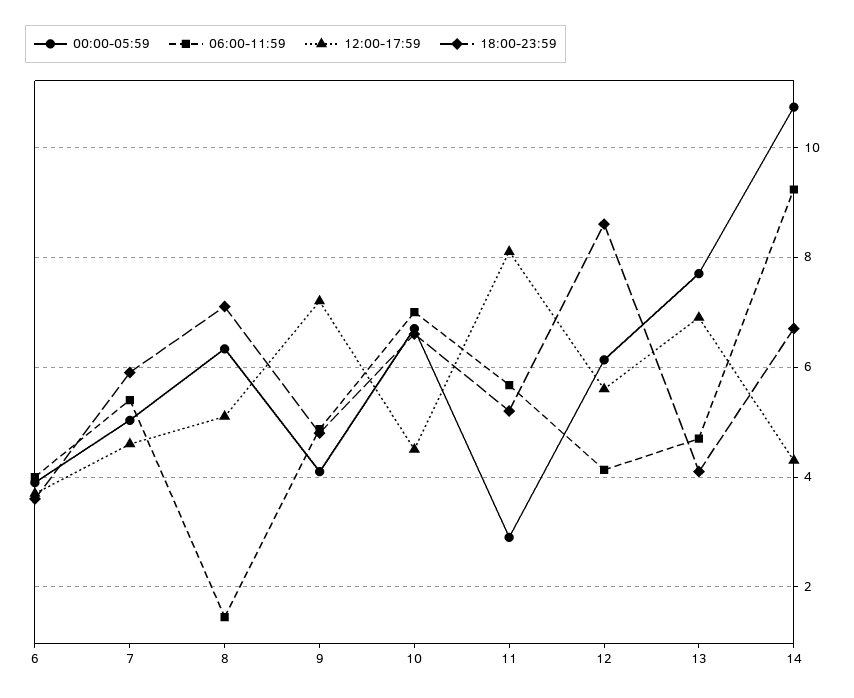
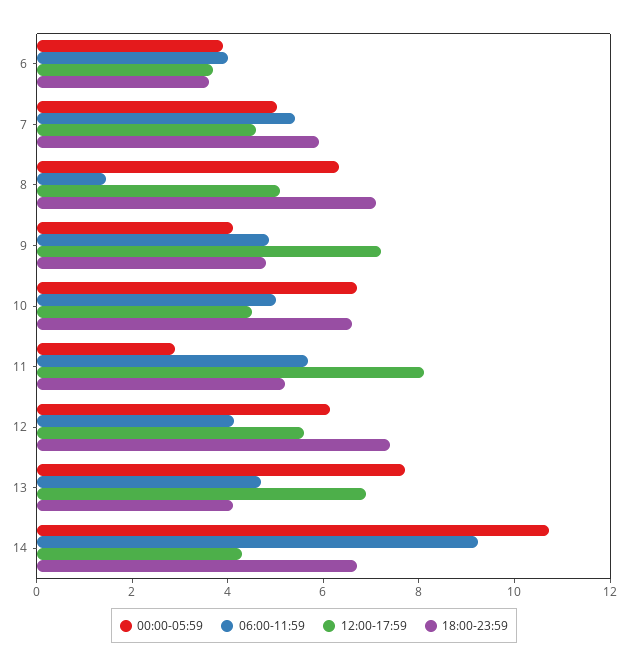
  {
    "00:00-05:59": {
      "6": 4,
      "7": 5,
      "8": 6.4,
      "9": 4.2,
      "10": 6.8,
      "11": 3,
      "12": 6.2,
      "13": 7.8,
      "14": 10.8
    },
    "06:00-11:59": {
      "6": 4,
      "7": 5.4,
      "8": 1.4,
      "9": 4.8,
-     "10": 7,
+     "10": 5,
      "11": 5.6,
      "12": 4.2,
      "13": 4.8,
      "14": 9.2
    },
    "12:00-17:59": {
      "6": 3.8,
      "7": 4.6,
      "8": 5.2,
      "9": 7.2,
      "10": 4.6,
      "11": 8.2,
      "12": 5.6,
      "13": 7,
      "14": 4.4
    },
    "18:00-23:59": {
      "6": 3.6,
      "7": 6,
      "8": 7.2,
      "9": 4.8,
      "10": 6.6,
      "11": 5.2,
-     "12": 8.6,
+     "12": 7.5,
      "13": 4.2,
      "14": 6.8
    }
  }

